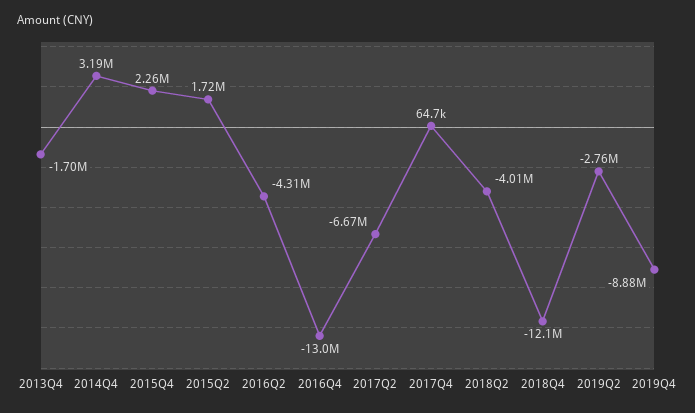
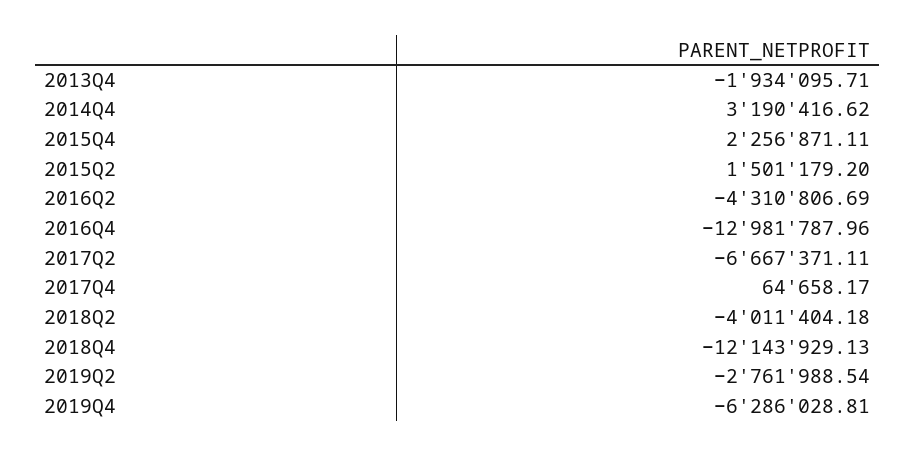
  {
-   "2013Q4": -1700000,
+   "2013Q4": -1934095.71,
    "2014Q4": 3190416.62,
    "2015Q4": 2256871.11,
-   "2015Q2": 1720000,
+   "2015Q2": 1501179.2,
    "2016Q2": -4310806.69,
    "2016Q4": -12981787.96,
    "2017Q2": -6667371.11,
    "2017Q4": 64658.17,
    "2018Q2": -4011404.18,
    "2018Q4": -12143929.13,
    "2019Q2": -2761988.54,
-   "2019Q4": -8880000
+   "2019Q4": -6286028.81
  }

